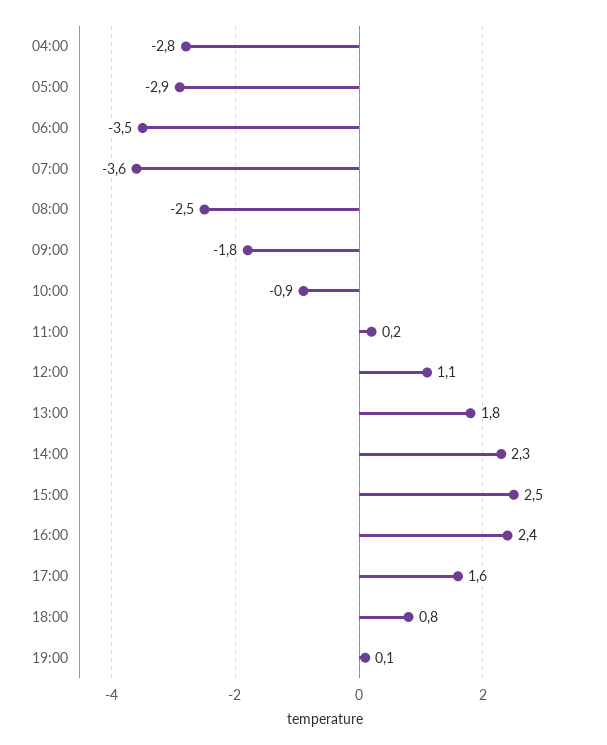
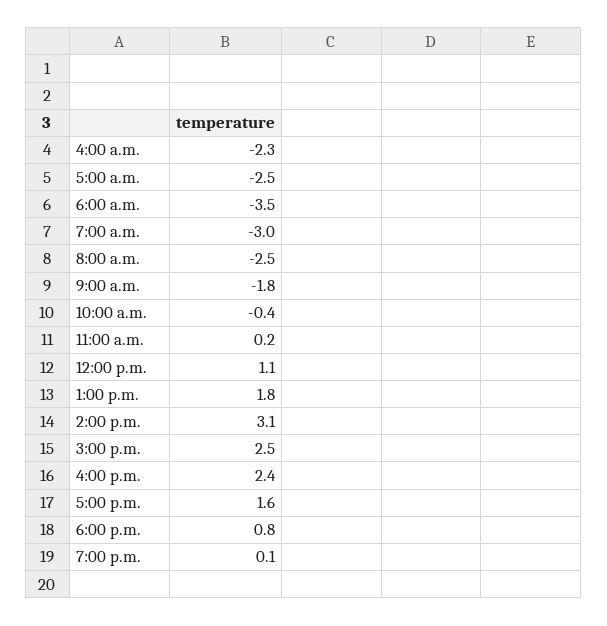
  {
-   "04:00": -2.8,
+   "04:00": -2.3,
-   "05:00": -2.9,
+   "05:00": -2.5,
    "06:00": -3.5,
-   "07:00": -3.6,
+   "07:00": -3,
    "08:00": -2.5,
    "09:00": -1.8,
-   "10:00": -0.9,
+   "10:00": -0.4,
    "11:00": 0.2,
    "12:00": 1.1,
    "13:00": 1.8,
-   "14:00": 2.3,
+   "14:00": 3.1,
    "15:00": 2.5,
    "16:00": 2.4,
    "17:00": 1.6,
    "18:00": 0.8,
    "19:00": 0.1
  }

